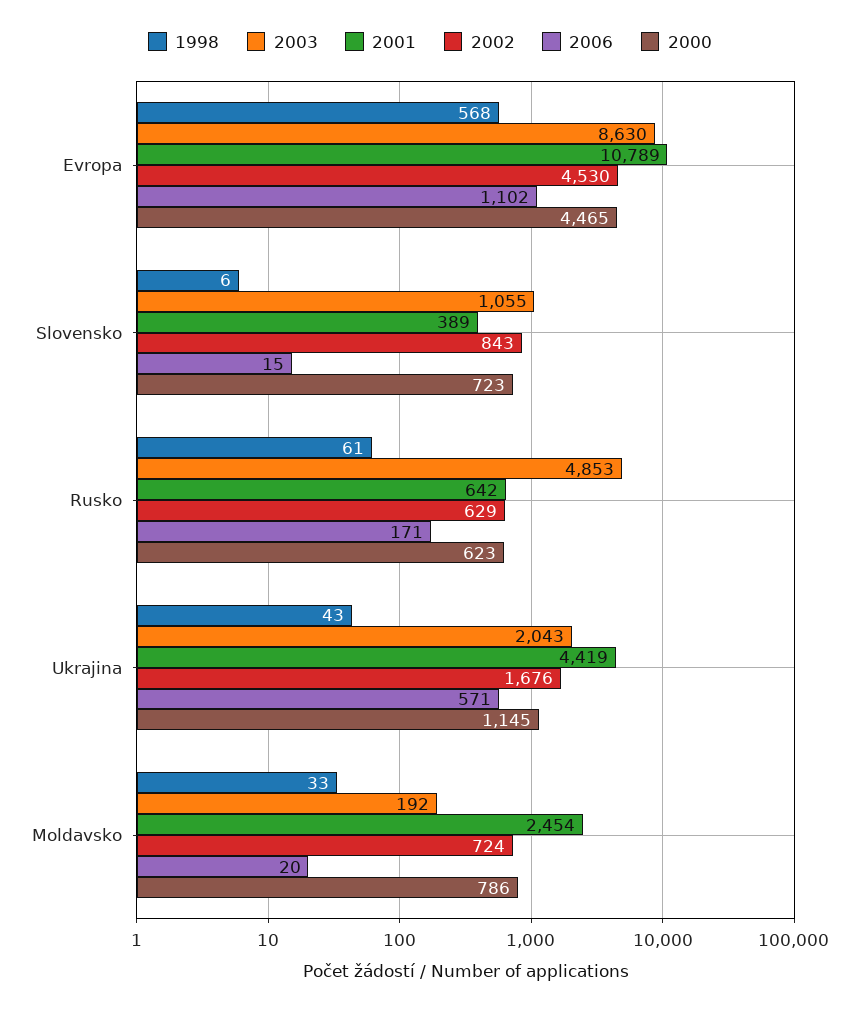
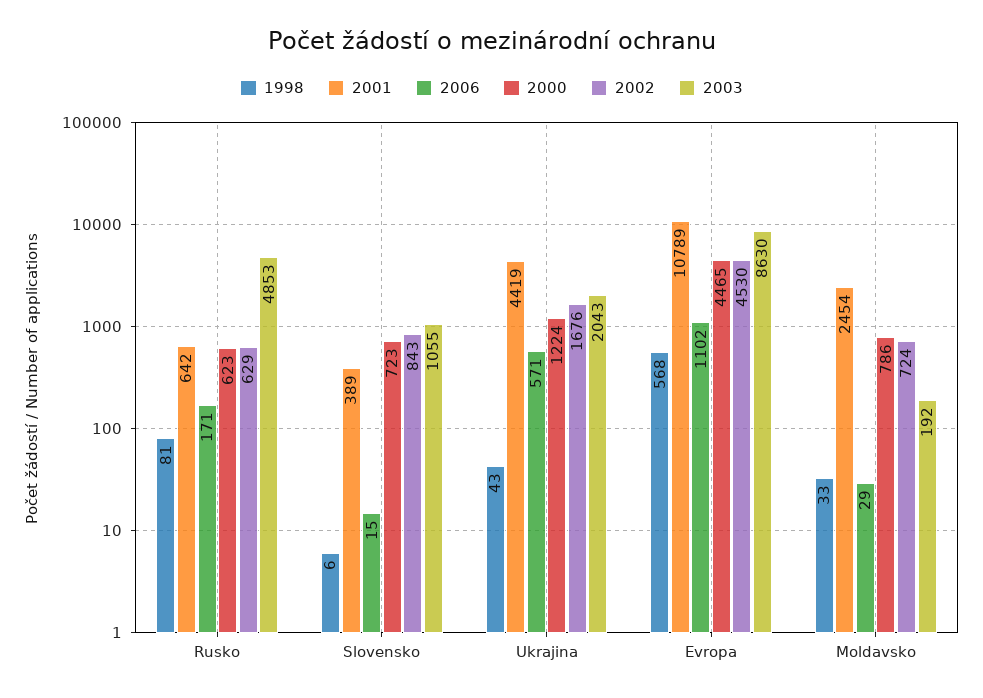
  {
    "1998": {
      "Evropa": 568,
      "Slovensko": 6,
-     "Rusko": 61,
+     "Rusko": 81,
      "Ukrajina": 43,
      "Moldavsko": 33
    },
    "2003": {
      "Evropa": 8630,
      "Slovensko": 1055,
      "Rusko": 4853,
      "Ukrajina": 2043,
      "Moldavsko": 192
    },
    "2001": {
      "Evropa": 10789,
      "Slovensko": 389,
      "Rusko": 642,
      "Ukrajina": 4419,
      "Moldavsko": 2454
    },
    "2002": {
      "Evropa": 4530,
      "Slovensko": 843,
      "Rusko": 629,
      "Ukrajina": 1676,
      "Moldavsko": 724
    },
    "2006": {
      "Evropa": 1102,
      "Slovensko": 15,
      "Rusko": 171,
      "Ukrajina": 571,
-     "Moldavsko": 20
+     "Moldavsko": 29
    },
    "2000": {
      "Evropa": 4465,
      "Slovensko": 723,
      "Rusko": 623,
-     "Ukrajina": 1145,
+     "Ukrajina": 1224,
      "Moldavsko": 786
    }
  }

